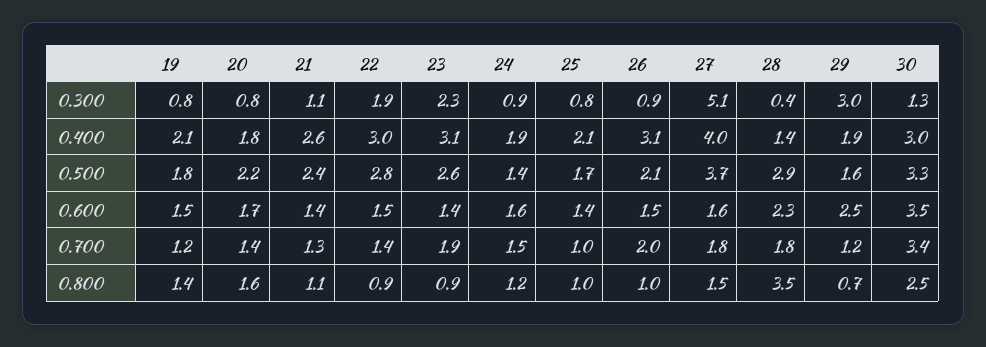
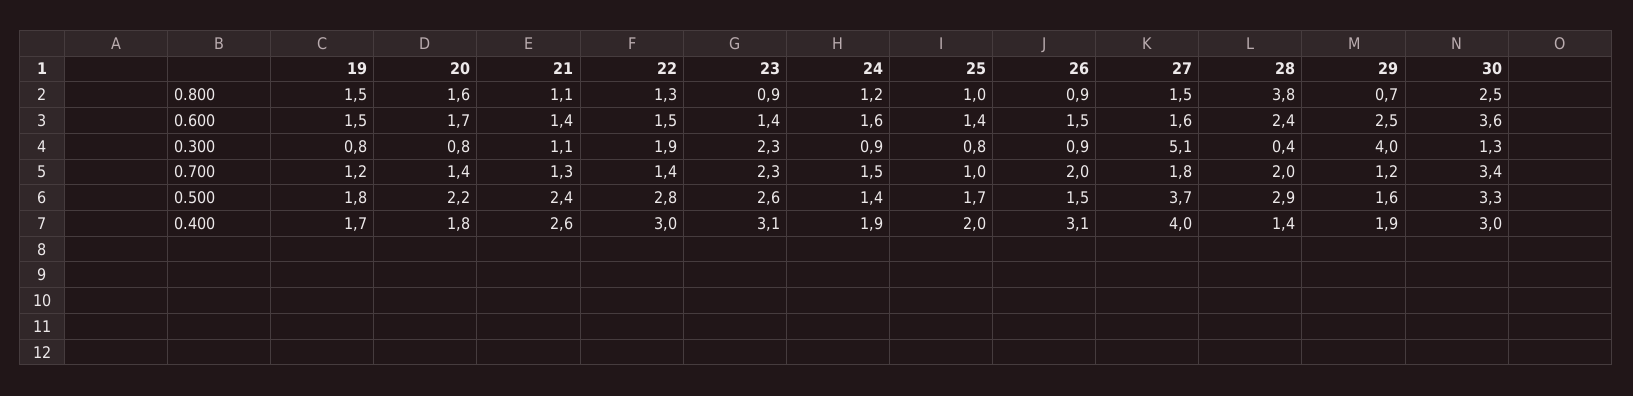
  {
    "19": {
      "0.300": 0.8,
-     "0.400": 2.1,
+     "0.400": 1.7,
      "0.500": 1.8,
      "0.600": 1.5,
      "0.700": 1.2,
-     "0.800": 1.4
+     "0.800": 1.5
    },
    "20": {
      "0.300": 0.8,
      "0.400": 1.8,
      "0.500": 2.2,
      "0.600": 1.7,
      "0.700": 1.4,
      "0.800": 1.6
    },
    "21": {
      "0.300": 1.1,
      "0.400": 2.6,
      "0.500": 2.4,
      "0.600": 1.4,
      "0.700": 1.3,
      "0.800": 1.1
    },
    "22": {
      "0.300": 1.9,
      "0.400": 3,
      "0.500": 2.8,
      "0.600": 1.5,
      "0.700": 1.4,
-     "0.800": 0.9
+     "0.800": 1.3
    },
    "23": {
      "0.300": 2.3,
      "0.400": 3.1,
      "0.500": 2.6,
      "0.600": 1.4,
-     "0.700": 1.9,
+     "0.700": 2.3,
      "0.800": 0.9
    },
    "24": {
      "0.300": 0.9,
      "0.400": 1.9,
      "0.500": 1.4,
      "0.600": 1.6,
      "0.700": 1.5,
      "0.800": 1.2
    },
    "25": {
      "0.300": 0.8,
-     "0.400": 2.1,
+     "0.400": 2,
      "0.500": 1.7,
      "0.600": 1.4,
      "0.700": 1,
      "0.800": 1
    },
    "26": {
      "0.300": 0.9,
      "0.400": 3.1,
-     "0.500": 2.1,
+     "0.500": 1.5,
      "0.600": 1.5,
      "0.700": 2,
-     "0.800": 1
+     "0.800": 0.9
    },
    "27": {
      "0.300": 5.1,
      "0.400": 4,
      "0.500": 3.7,
      "0.600": 1.6,
      "0.700": 1.8,
      "0.800": 1.5
    },
    "28": {
      "0.300": 0.4,
      "0.400": 1.4,
      "0.500": 2.9,
-     "0.600": 2.3,
+     "0.600": 2.4,
-     "0.700": 1.8,
+     "0.700": 2,
-     "0.800": 3.5
+     "0.800": 3.8
    },
    "29": {
-     "0.300": 3,
+     "0.300": 4,
      "0.400": 1.9,
      "0.500": 1.6,
      "0.600": 2.5,
      "0.700": 1.2,
      "0.800": 0.7
    },
    "30": {
      "0.300": 1.3,
      "0.400": 3,
      "0.500": 3.3,
-     "0.600": 3.5,
+     "0.600": 3.6,
      "0.700": 3.4,
      "0.800": 2.5
    }
  }

